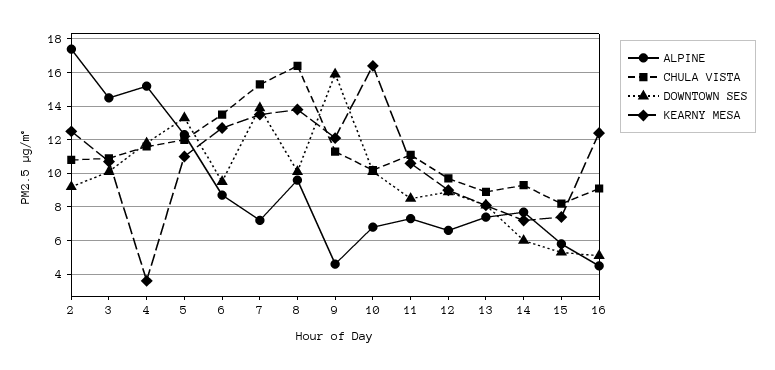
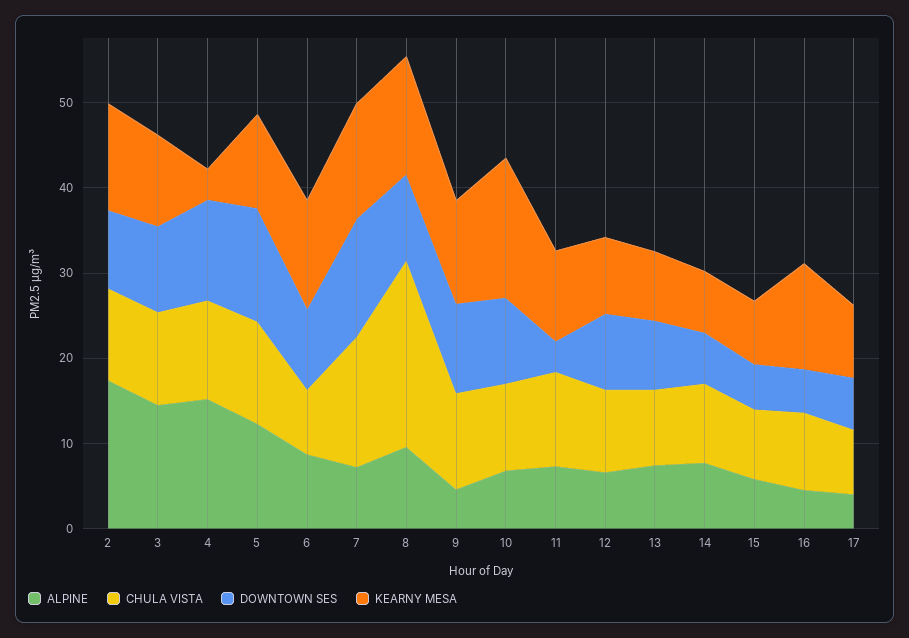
  {
    "ALPINE": {
      "2": 17.5,
      "3": 14.5,
      "4": 15,
      "5": 12.5,
      "6": 8.5,
      "7": 7,
      "8": 9.5,
      "9": 4.5,
      "10": 7,
      "11": 7.5,
      "12": 6.5,
      "13": 7.5,
      "14": 7.5,
      "15": 6,
-     "16": 4.5
+     "16": 4.5,
+     "17": 4
    },
    "CHULA VISTA": {
      "2": 11,
      "3": 11,
      "4": 11.5,
      "5": 12,
-     "6": 13.5,
+     "6": 8,
      "7": 15.5,
-     "8": 16.5,
+     "8": 22,
      "9": 11.5,
      "10": 10,
      "11": 11,
      "12": 9.5,
      "13": 9,
      "14": 9.5,
      "15": 8,
-     "16": 9
+     "16": 9,
+     "17": 8
    },
    "DOWNTOWN SES": {
      "2": 9,
      "3": 10,
      "4": 12,
      "5": 13.5,
      "6": 9.5,
      "7": 14,
      "8": 10,
-     "9": 16,
+     "9": 10,
      "10": 10,
-     "11": 8.5,
+     "11": 4,
      "12": 9,
      "13": 8,
      "14": 6,
      "15": 5.5,
-     "16": 5
+     "16": 5,
+     "17": 6
    },
    "KEARNY MESA": {
      "2": 12.5,
      "3": 10.5,
      "4": 3.5,
      "5": 11,
      "6": 12.5,
      "7": 13.5,
      "8": 14,
      "9": 12,
      "10": 16.5,
      "11": 10.5,
      "12": 9,
      "13": 8,
      "14": 7,
      "15": 7.5,
-     "16": 12.5
+     "16": 12.5,
+     "17": 8
    }
  }

